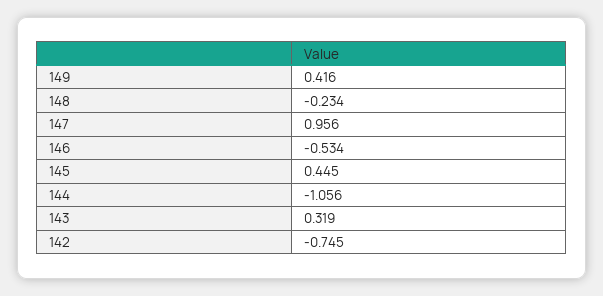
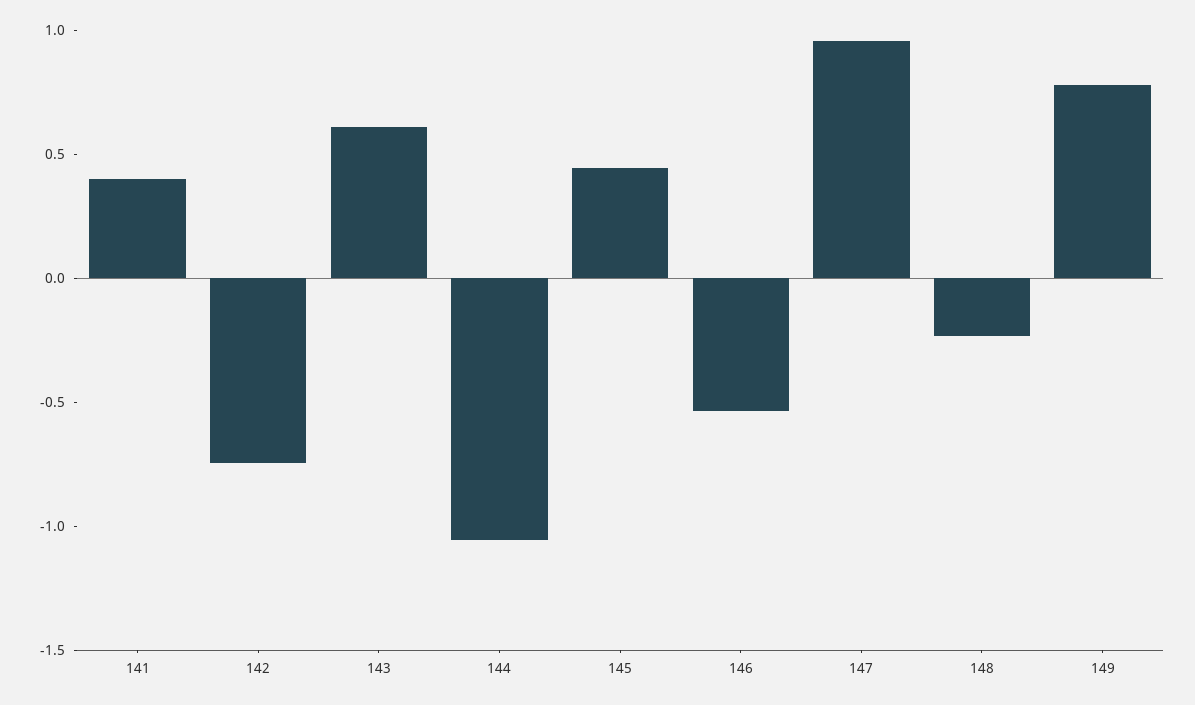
  {
-   "149": 0.416,
+   "149": 0.8,
    "148": -0.234,
    "147": 0.956,
    "146": -0.534,
    "145": 0.445,
    "144": -1.056,
-   "143": 0.319,
+   "143": 0.6,
-   "142": -0.745
+   "142": -0.745,
+   "141": 0.4
  }

